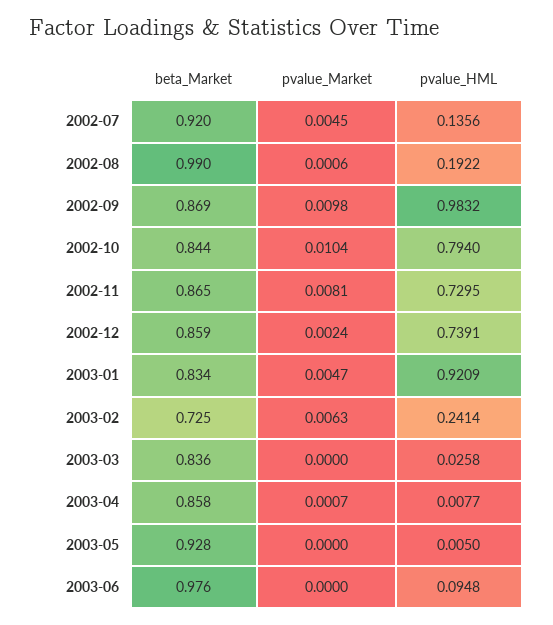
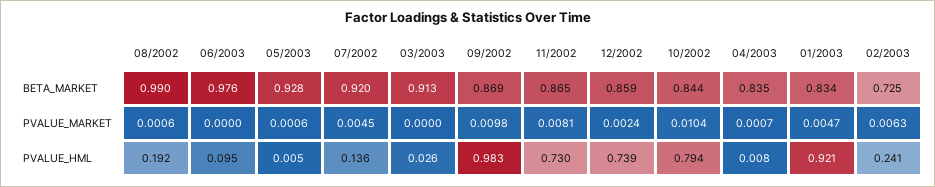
  {
    "beta_Market": {
      "2002-07": 0.92,
      "2002-08": 0.99,
      "2002-09": 0.869,
      "2002-10": 0.844,
      "2002-11": 0.865,
      "2002-12": 0.859,
      "2003-01": 0.834,
      "2003-02": 0.725,
-     "2003-03": 0.836,
+     "2003-03": 0.913,
-     "2003-04": 0.858,
+     "2003-04": 0.835,
      "2003-05": 0.928,
      "2003-06": 0.976
    },
    "pvalue_Market": {
      "2002-07": 0.0045,
      "2002-08": 0.0006,
      "2002-09": 0.0098,
      "2002-10": 0.0104,
      "2002-11": 0.0081,
      "2002-12": 0.0024,
      "2003-01": 0.0047,
      "2003-02": 0.0063,
      "2003-03": 0,
      "2003-04": 0.0007,
-     "2003-05": 0,
+     "2003-05": 0.0006,
      "2003-06": 0
    },
    "pvalue_HML": {
      "2002-07": 0.1356,
      "2002-08": 0.1922,
      "2002-09": 0.9832,
      "2002-10": 0.794,
      "2002-11": 0.7295,
      "2002-12": 0.7391,
      "2003-01": 0.9209,
      "2003-02": 0.2414,
      "2003-03": 0.0258,
      "2003-04": 0.0077,
      "2003-05": 0.005,
      "2003-06": 0.0948
    }
  }

